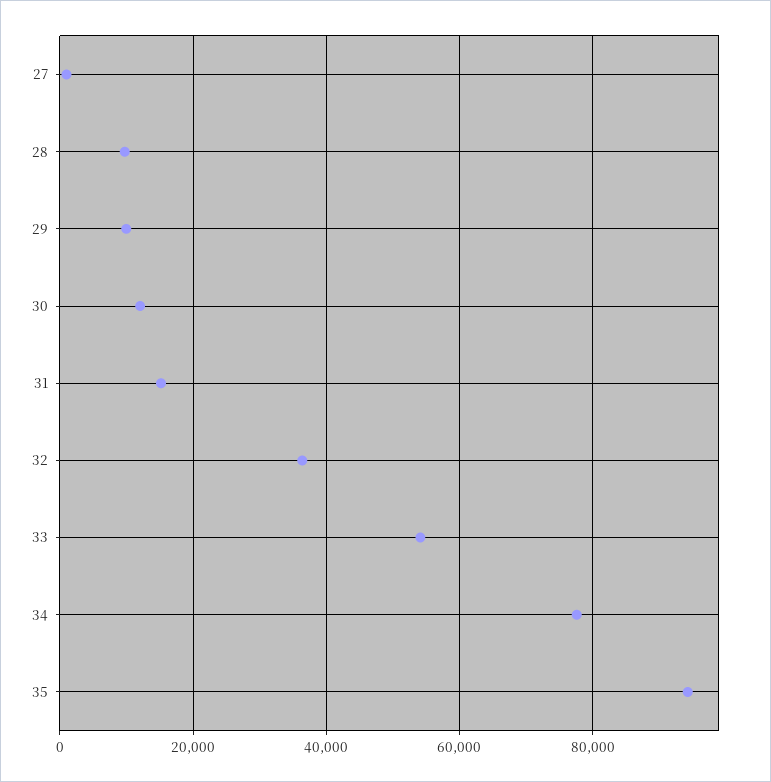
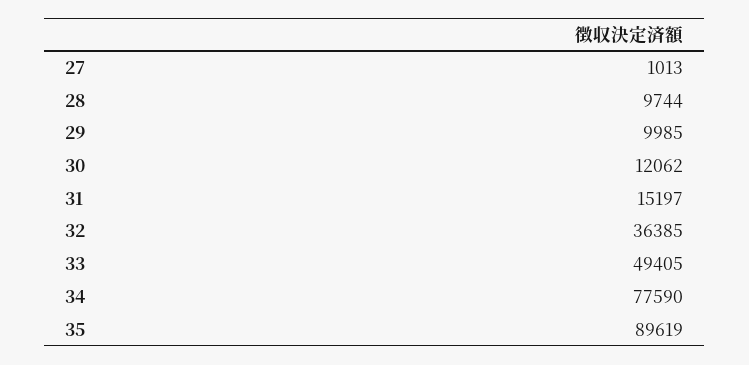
  {
    "27": 1013,
    "28": 9744,
    "29": 9985,
    "30": 12062,
    "31": 15197,
    "32": 36385,
-   "33": 54000,
+   "33": 49405,
    "34": 77590,
-   "35": 94000
+   "35": 89619
  }

